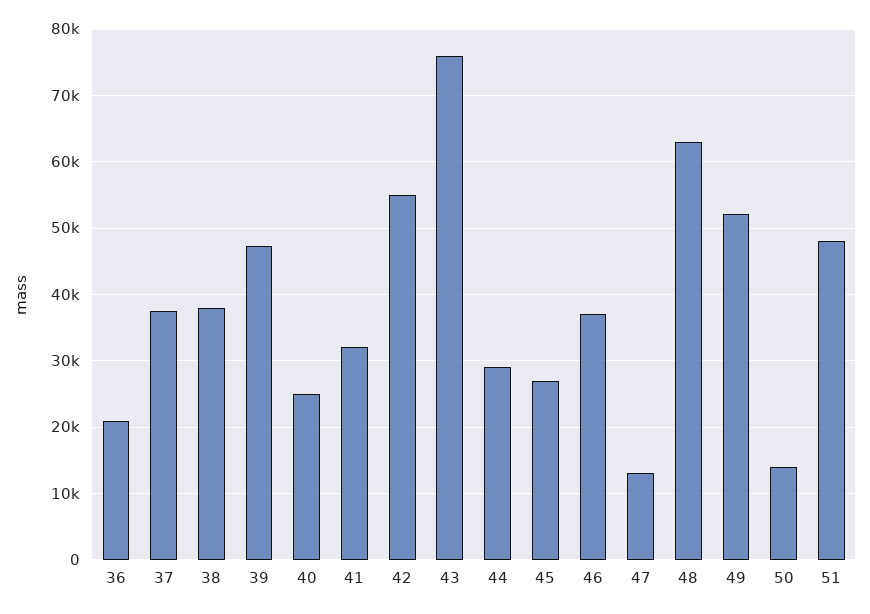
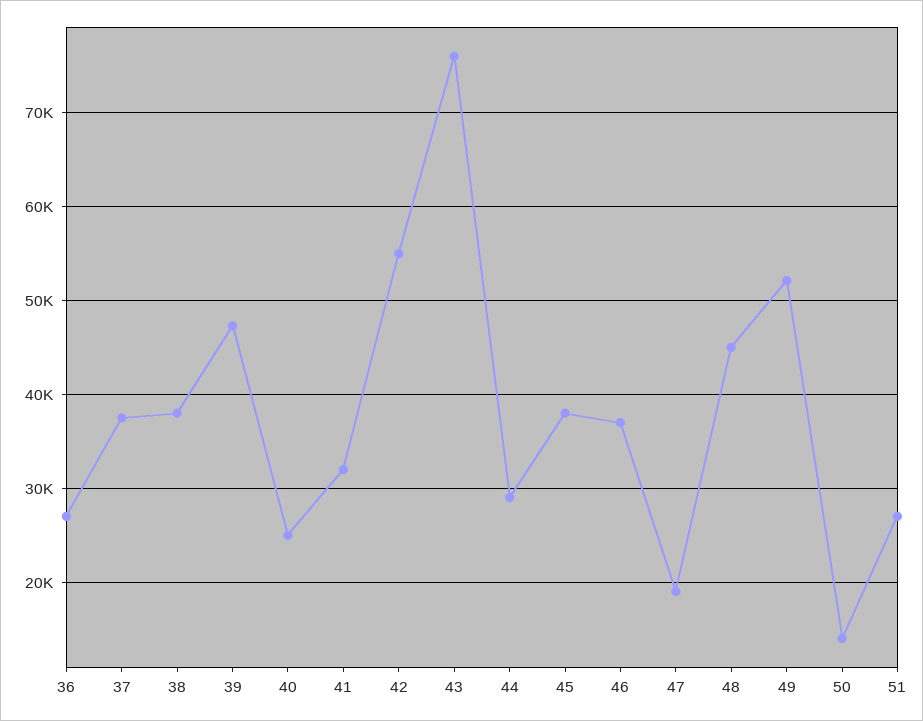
  {
-   "36": 21000,
+   "36": 27000,
    "37": 38000,
    "38": 38000,
    "39": 47000,
    "40": 25000,
    "41": 32000,
    "42": 55000,
    "43": 76000,
    "44": 29000,
-   "45": 27000,
+   "45": 38000,
    "46": 37000,
-   "47": 13000,
+   "47": 19000,
-   "48": 63000,
+   "48": 45000,
    "49": 52000,
    "50": 14000,
-   "51": 48000
+   "51": 27000
  }

